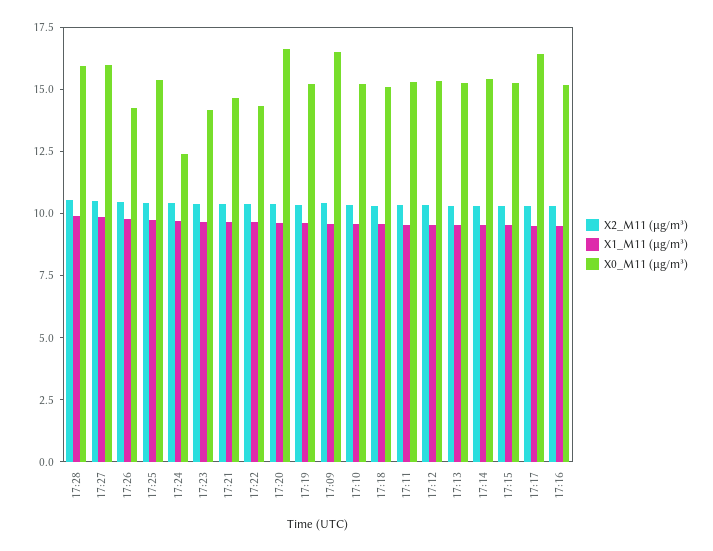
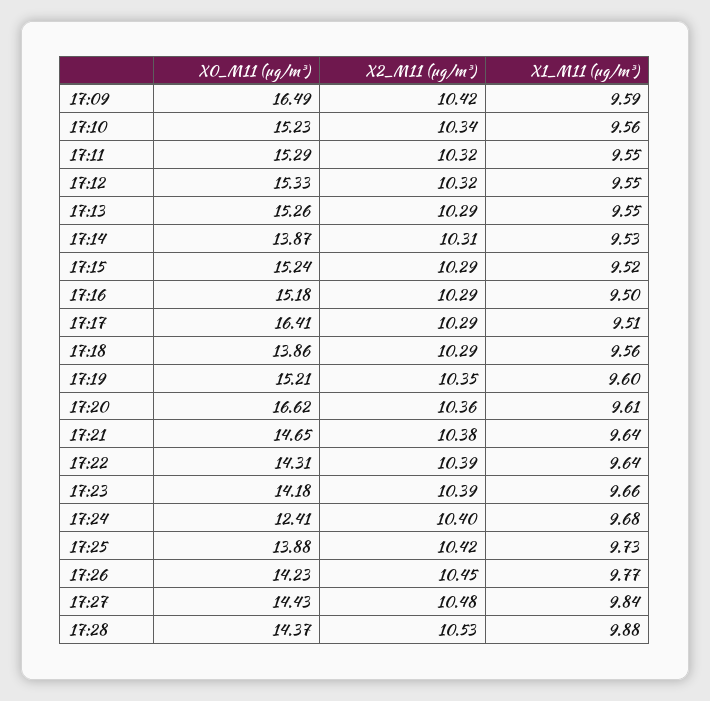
  {
    "X2_M11 (μg/m³)": {
      "17:28": 10.53,
      "17:27": 10.48,
      "17:26": 10.45,
      "17:25": 10.42,
      "17:24": 10.4,
      "17:23": 10.39,
      "17:21": 10.38,
      "17:22": 10.39,
      "17:20": 10.36,
      "17:19": 10.35,
      "17:09": 10.42,
      "17:10": 10.34,
      "17:18": 10.29,
      "17:11": 10.32,
      "17:12": 10.32,
      "17:13": 10.29,
      "17:14": 10.31,
      "17:15": 10.29,
      "17:17": 10.29,
      "17:16": 10.29
    },
    "X1_M11 (μg/m³)": {
      "17:28": 9.88,
      "17:27": 9.84,
      "17:26": 9.77,
      "17:25": 9.73,
      "17:24": 9.68,
      "17:23": 9.66,
      "17:21": 9.64,
      "17:22": 9.64,
      "17:20": 9.61,
      "17:19": 9.6,
      "17:09": 9.59,
      "17:10": 9.56,
      "17:18": 9.56,
      "17:11": 9.55,
      "17:12": 9.55,
      "17:13": 9.55,
      "17:14": 9.53,
      "17:15": 9.52,
      "17:17": 9.51,
      "17:16": 9.5
    },
    "X0_M11 (μg/m³)": {
-     "17:28": 16,
+     "17:28": 14.37,
-     "17:27": 16,
+     "17:27": 14.43,
      "17:26": 14.23,
-     "17:25": 15.5,
+     "17:25": 13.88,
      "17:24": 12.41,
      "17:23": 14.18,
      "17:21": 14.65,
      "17:22": 14.31,
      "17:20": 16.62,
      "17:19": 15.21,
      "17:09": 16.49,
      "17:10": 15.23,
-     "17:18": 15,
+     "17:18": 13.86,
      "17:11": 15.29,
      "17:12": 15.33,
      "17:13": 15.26,
-     "17:14": 15.5,
+     "17:14": 13.87,
      "17:15": 15.24,
      "17:17": 16.41,
      "17:16": 15.18
    }
  }

